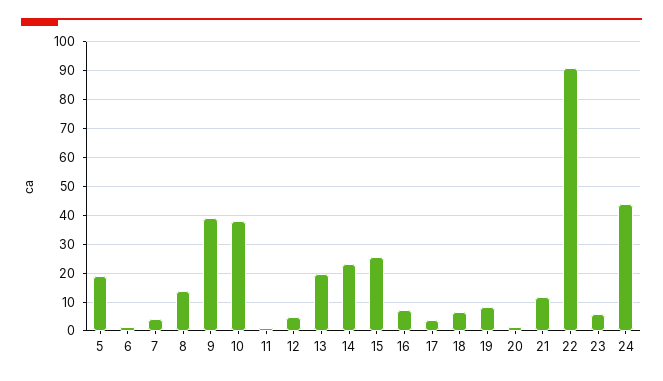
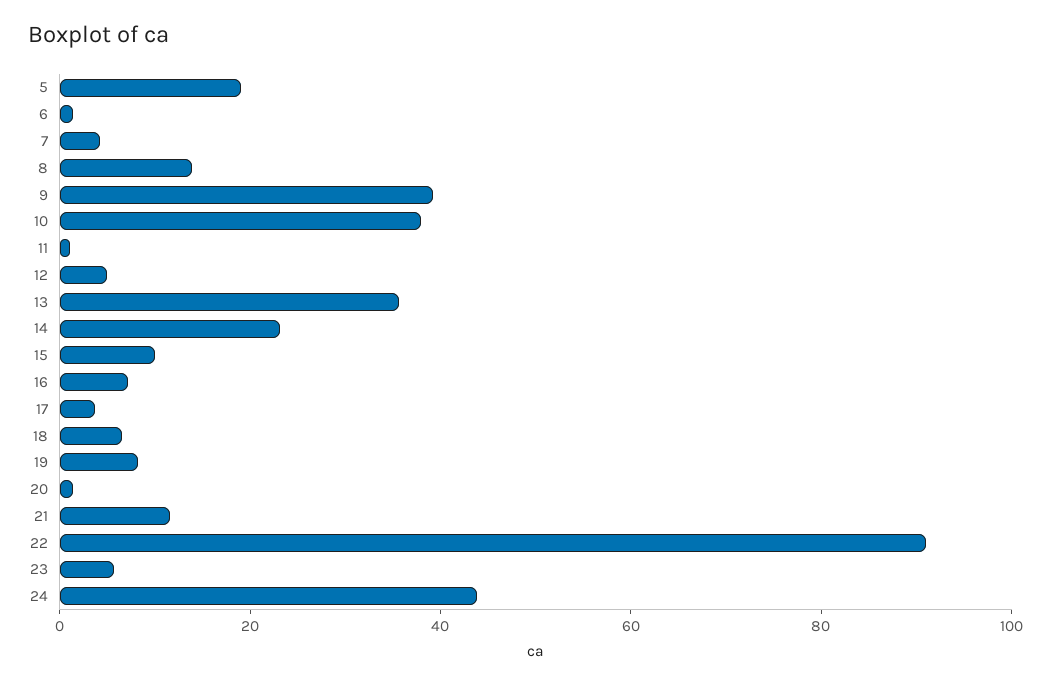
  {
    "5": 20,
    "6": 2.5,
    "7": 5,
    "8": 15,
    "9": 40,
    "10": 37.5,
    "11": 0,
    "12": 5,
-   "13": 20,
+   "13": 35,
    "14": 22.5,
-   "15": 25,
+   "15": 10,
    "16": 7.5,
    "17": 2.5,
    "18": 7.5,
    "19": 7.5,
    "20": 2.5,
    "21": 12.5,
    "22": 90,
    "23": 5,
    "24": 45
  }

